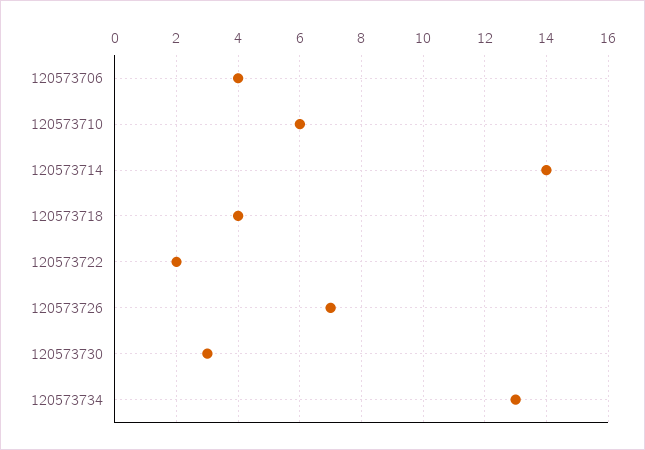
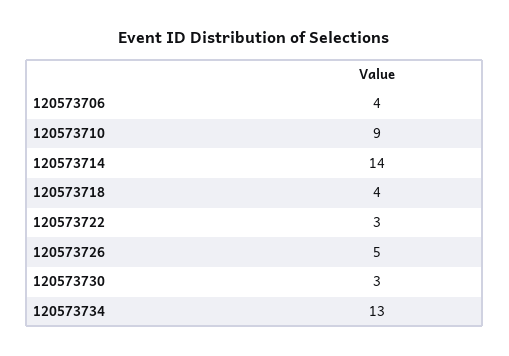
  {
    "120573706": 4,
-   "120573710": 6,
+   "120573710": 9,
    "120573714": 14,
    "120573718": 4,
-   "120573722": 2,
+   "120573722": 3,
-   "120573726": 7,
+   "120573726": 5,
    "120573730": 3,
    "120573734": 13
  }

